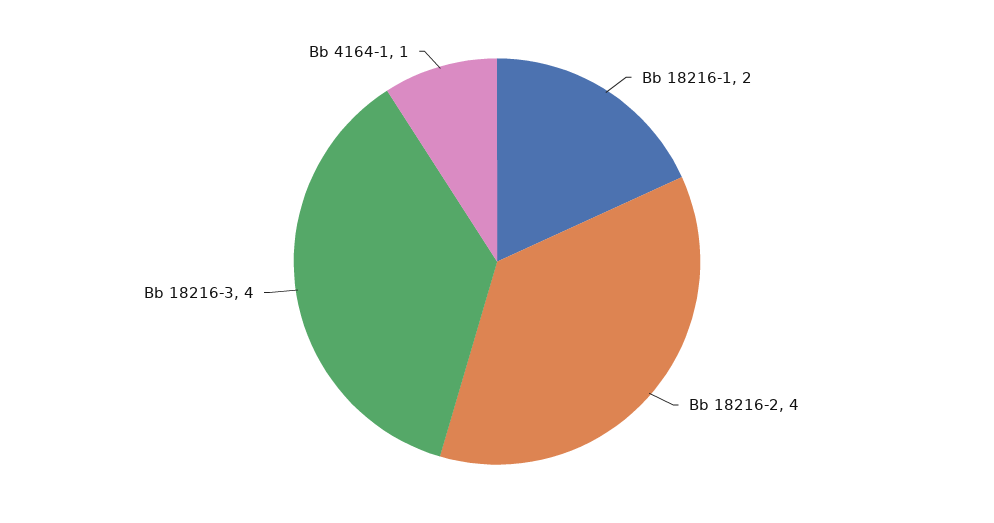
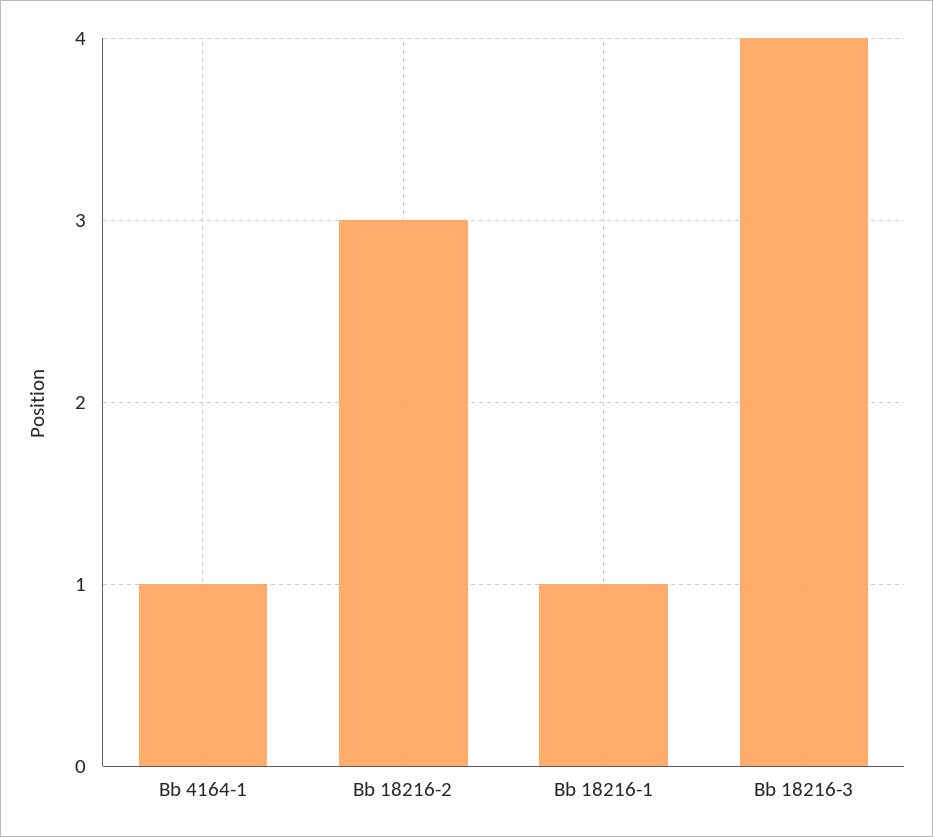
  {
-   "Bb 18216-1": 2,
+   "Bb 18216-1": 1,
-   "Bb 18216-2": 4,
+   "Bb 18216-2": 3,
    "Bb 18216-3": 4,
    "Bb 4164-1": 1
  }

